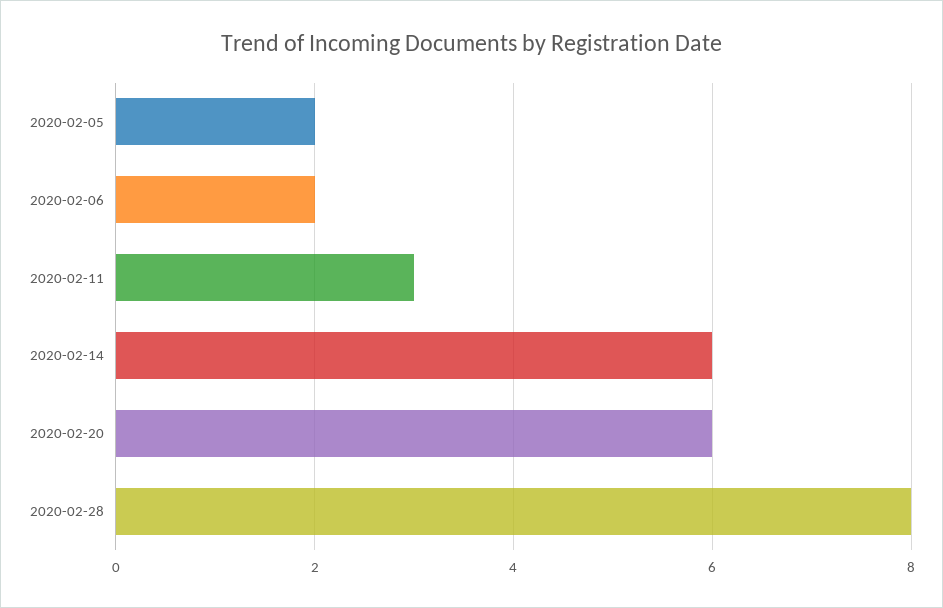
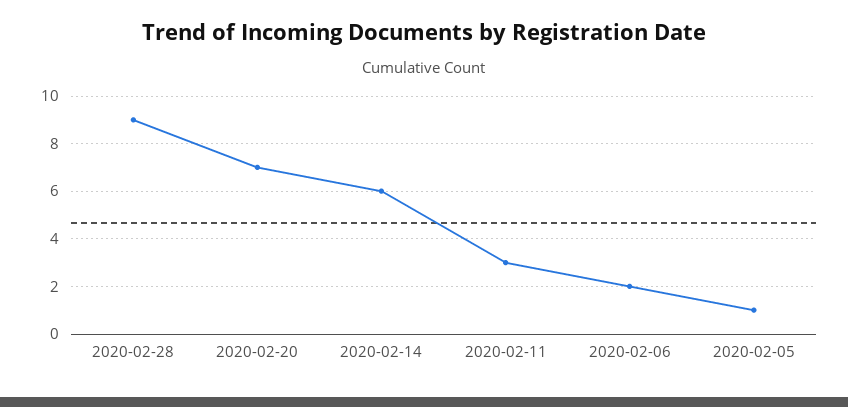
  {
-   "2020-02-05": 2,
+   "2020-02-05": 1,
    "2020-02-06": 2,
    "2020-02-11": 3,
    "2020-02-14": 6,
-   "2020-02-20": 6,
+   "2020-02-20": 7,
-   "2020-02-28": 8
+   "2020-02-28": 9
  }

